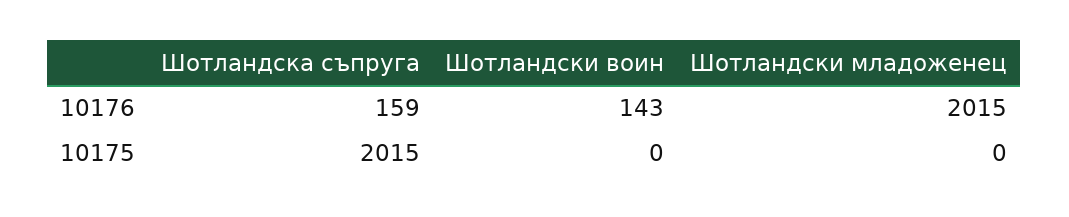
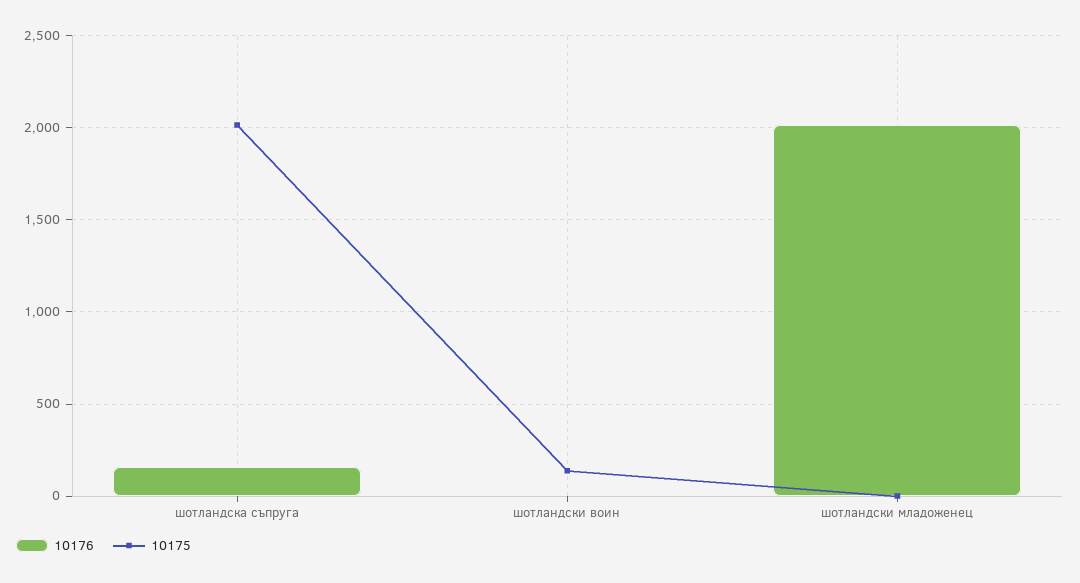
  {
    "10176": {
      "Шотландска съпруга": 159,
-     "Шотландски воин": 143,
+     "Шотландски воин": 0,
      "Шотландски младоженец": 2015
    },
    "10175": {
      "Шотландска съпруга": 2015,
-     "Шотландски воин": 0,
+     "Шотландски воин": 150,
      "Шотландски младоженец": 0
    }
  }

